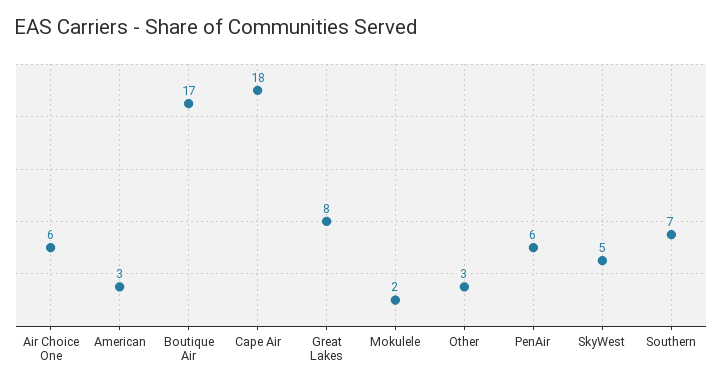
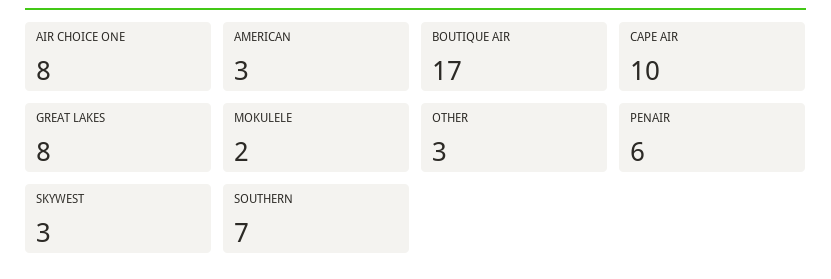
  {
-   "Air Choice One": 6,
+   "Air Choice One": 8,
    "American": 3,
    "Boutique Air": 17,
-   "Cape Air": 18,
+   "Cape Air": 10,
    "Great Lakes": 8,
    "Mokulele": 2,
    "Other": 3,
    "PenAir": 6,
-   "SkyWest": 5,
+   "SkyWest": 3,
    "Southern": 7
  }

